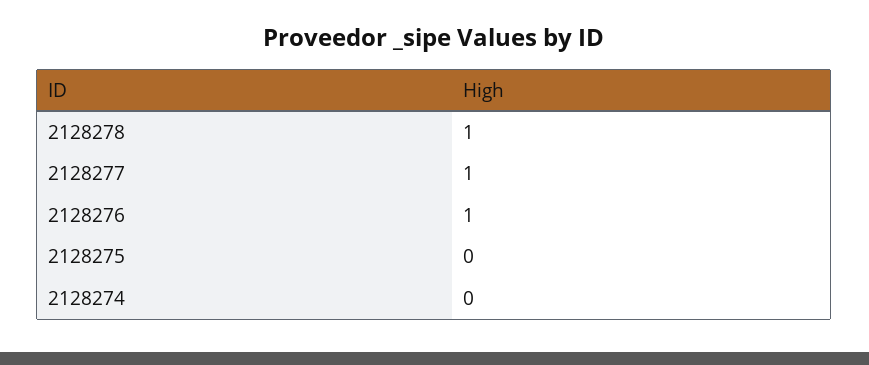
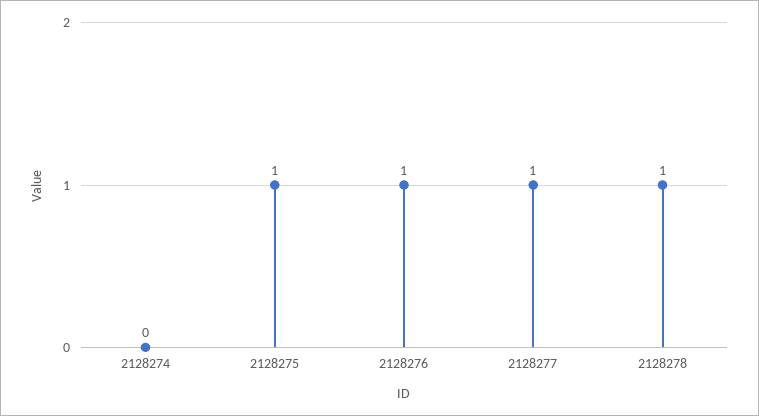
  {
    "2128278": 1,
    "2128277": 1,
    "2128276": 1,
-   "2128275": 0,
+   "2128275": 1,
    "2128274": 0
  }

